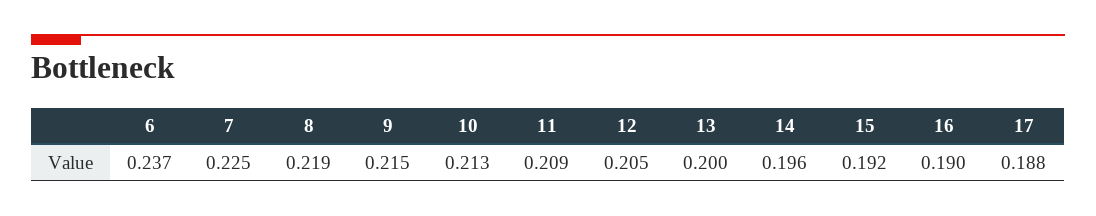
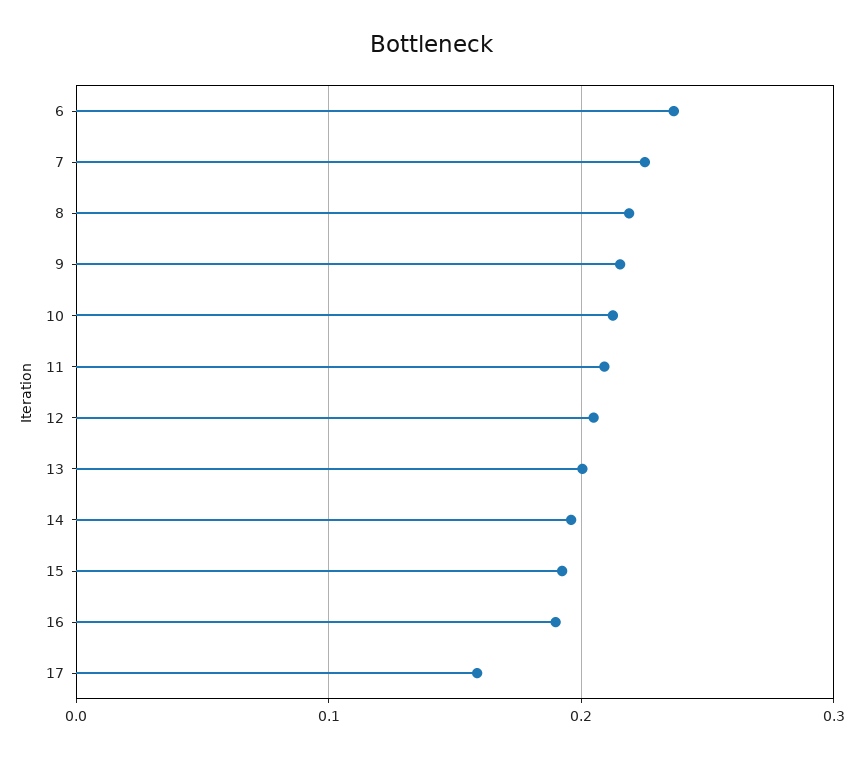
  {
    "6": 0.237,
    "7": 0.225,
    "8": 0.219,
    "9": 0.215,
    "10": 0.213,
    "11": 0.209,
    "12": 0.205,
    "13": 0.2,
    "14": 0.196,
    "15": 0.192,
    "16": 0.19,
-   "17": 0.188
+   "17": 0.16
  }

